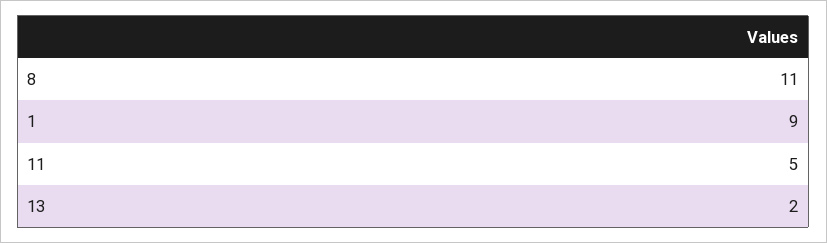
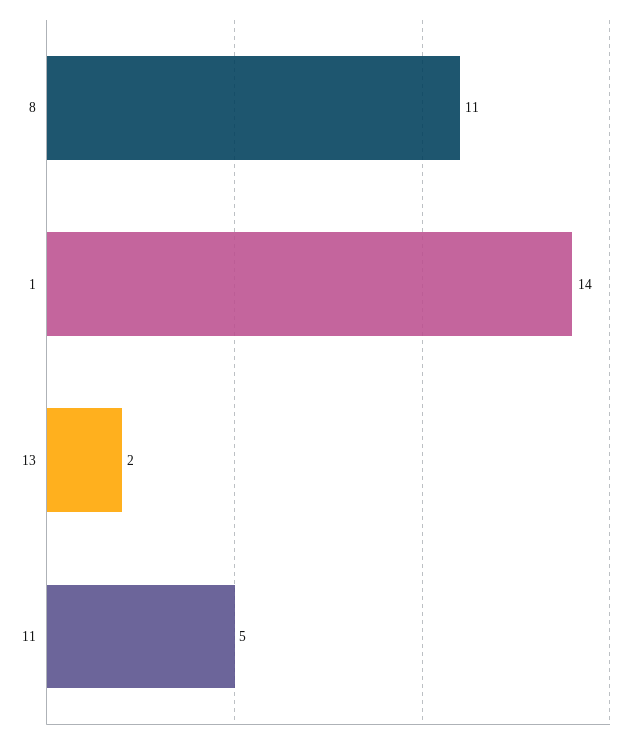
  {
    "8": 11,
-   "1": 9,
+   "1": 14,
    "11": 5,
    "13": 2
  }

